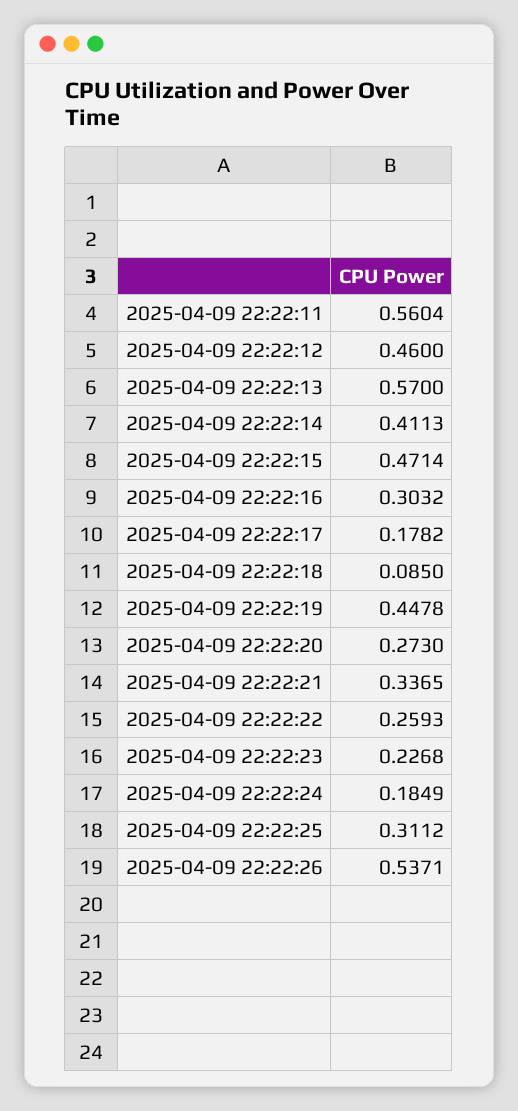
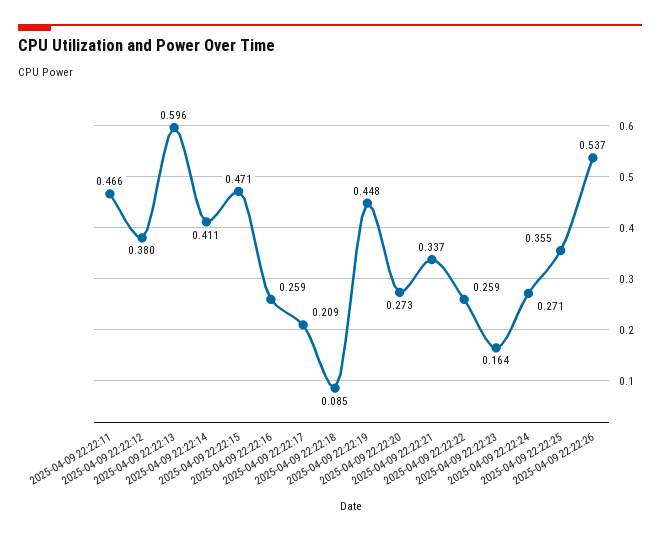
  {
-   "2025-04-09 22:22:11": 0.5604,
+   "2025-04-09 22:22:11": 0.466,
-   "2025-04-09 22:22:12": 0.46,
+   "2025-04-09 22:22:12": 0.38,
-   "2025-04-09 22:22:13": 0.57,
+   "2025-04-09 22:22:13": 0.596,
    "2025-04-09 22:22:14": 0.4113,
    "2025-04-09 22:22:15": 0.4714,
-   "2025-04-09 22:22:16": 0.3032,
+   "2025-04-09 22:22:16": 0.259,
-   "2025-04-09 22:22:17": 0.1782,
+   "2025-04-09 22:22:17": 0.209,
    "2025-04-09 22:22:18": 0.085,
    "2025-04-09 22:22:19": 0.4478,
    "2025-04-09 22:22:20": 0.273,
    "2025-04-09 22:22:21": 0.3365,
    "2025-04-09 22:22:22": 0.2593,
-   "2025-04-09 22:22:23": 0.2268,
+   "2025-04-09 22:22:23": 0.164,
-   "2025-04-09 22:22:24": 0.1849,
+   "2025-04-09 22:22:24": 0.271,
-   "2025-04-09 22:22:25": 0.3112,
+   "2025-04-09 22:22:25": 0.355,
    "2025-04-09 22:22:26": 0.5371
  }

